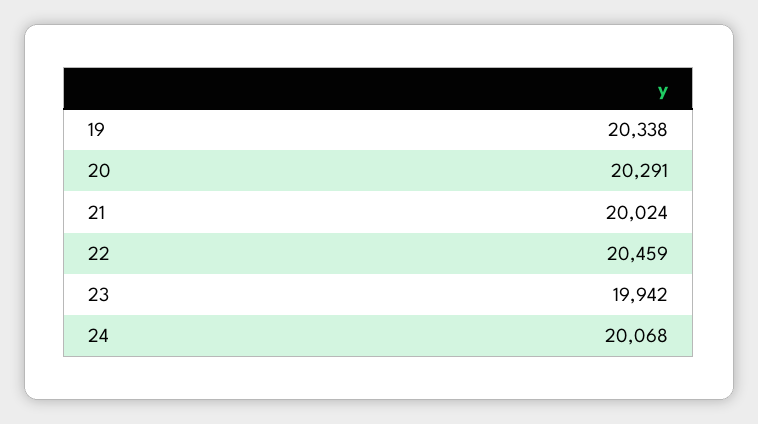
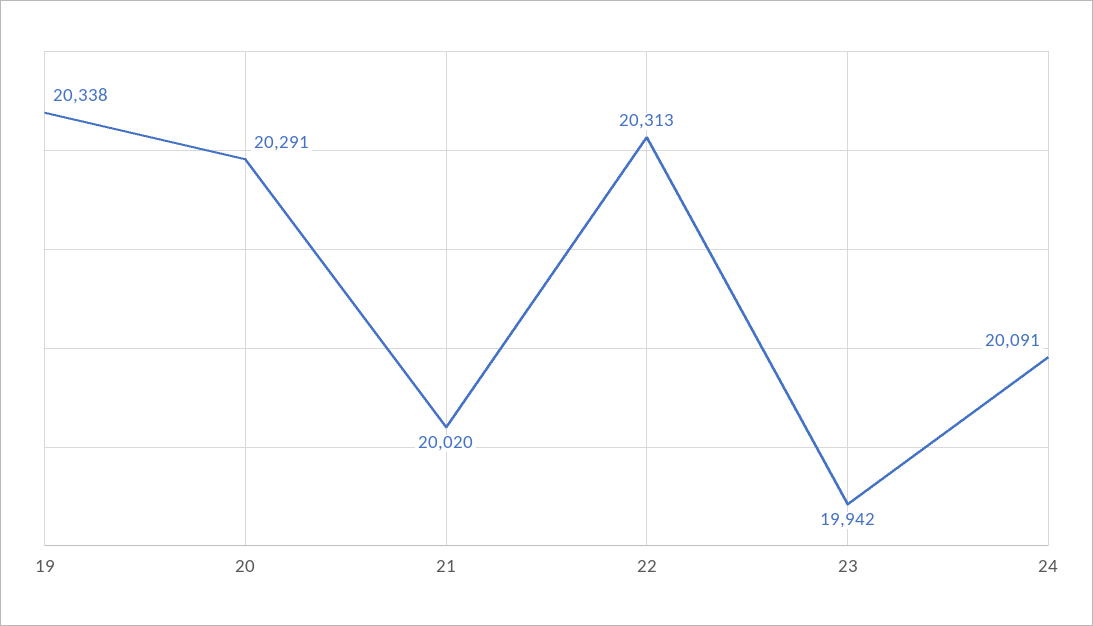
  {
    "19": 20338,
    "20": 20291,
-   "21": 20024,
+   "21": 20020,
-   "22": 20459,
+   "22": 20313,
    "23": 19942,
-   "24": 20068
+   "24": 20091
  }

